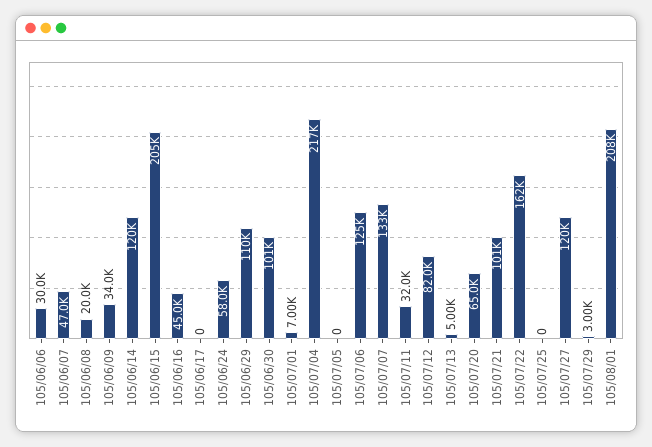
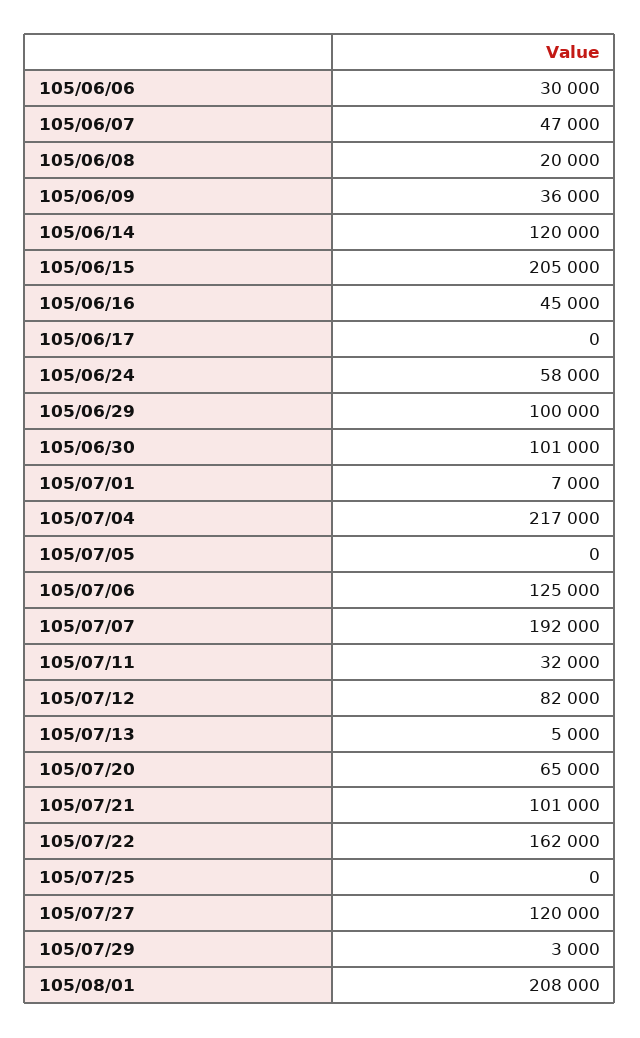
  {
    "105/06/06": 30000,
    "105/06/07": 47000,
    "105/06/08": 20000,
-   "105/06/09": 34000,
+   "105/06/09": 36000,
    "105/06/14": 120000,
    "105/06/15": 205000,
    "105/06/16": 45000,
    "105/06/17": 0,
    "105/06/24": 58000,
-   "105/06/29": 110000,
+   "105/06/29": 100000,
    "105/06/30": 101000,
    "105/07/01": 7000,
    "105/07/04": 217000,
    "105/07/05": 0,
    "105/07/06": 125000,
-   "105/07/07": 133000,
+   "105/07/07": 192000,
    "105/07/11": 32000,
    "105/07/12": 82000,
    "105/07/13": 5000,
    "105/07/20": 65000,
    "105/07/21": 101000,
    "105/07/22": 162000,
    "105/07/25": 0,
    "105/07/27": 120000,
    "105/07/29": 3000,
    "105/08/01": 208000
  }

